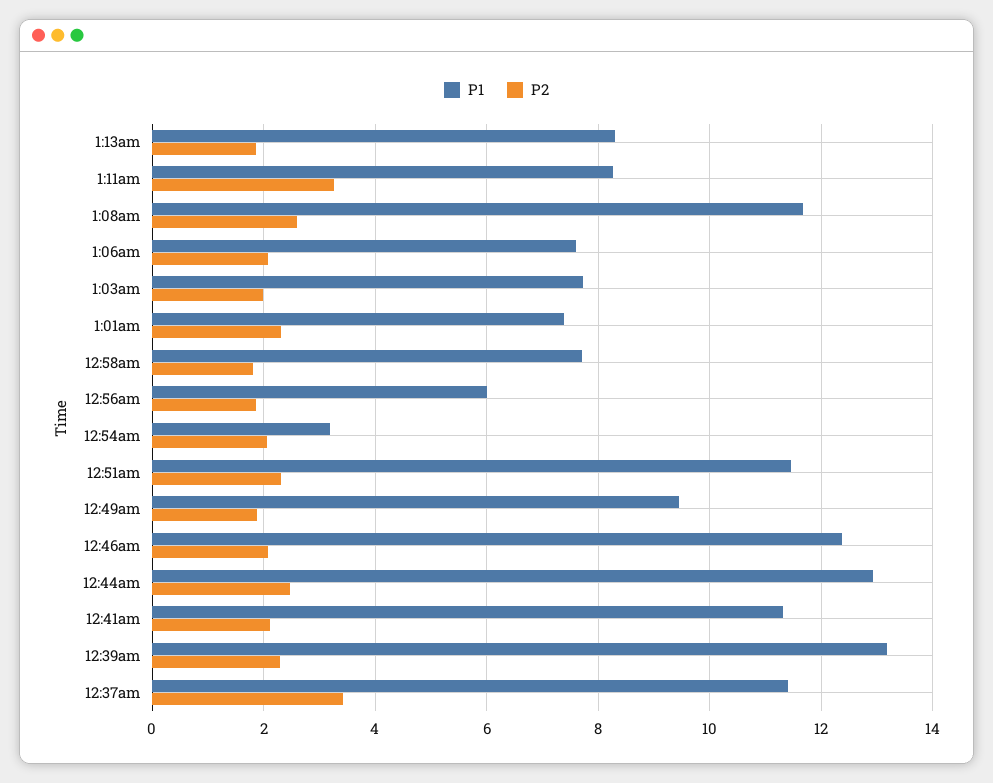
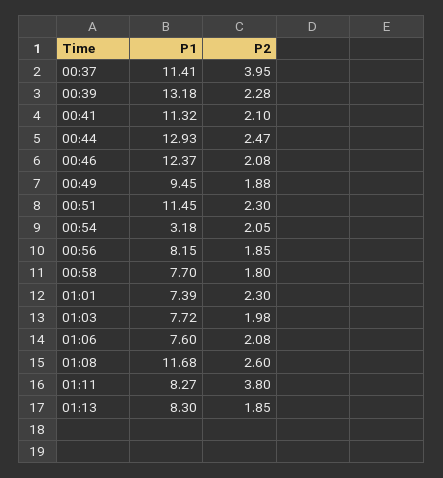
  {
    "P1": {
      "1:13am": 8.3,
      "1:11am": 8.27,
      "1:08am": 11.68,
      "1:06am": 7.6,
      "1:03am": 7.72,
      "1:01am": 7.39,
      "12:58am": 7.7,
-     "12:56am": 6,
+     "12:56am": 8.15,
      "12:54am": 3.18,
      "12:51am": 11.45,
      "12:49am": 9.45,
      "12:46am": 12.37,
      "12:44am": 12.93,
      "12:41am": 11.32,
      "12:39am": 13.18,
      "12:37am": 11.41
    },
    "P2": {
      "1:13am": 1.85,
-     "1:11am": 3.2,
+     "1:11am": 3.8,
      "1:08am": 2.6,
      "1:06am": 2.08,
      "1:03am": 1.98,
      "1:01am": 2.3,
      "12:58am": 1.8,
      "12:56am": 1.85,
      "12:54am": 2.05,
      "12:51am": 2.3,
      "12:49am": 1.88,
      "12:46am": 2.08,
      "12:44am": 2.47,
      "12:41am": 2.1,
      "12:39am": 2.28,
-     "12:37am": 3.4
+     "12:37am": 3.95
    }
  }

